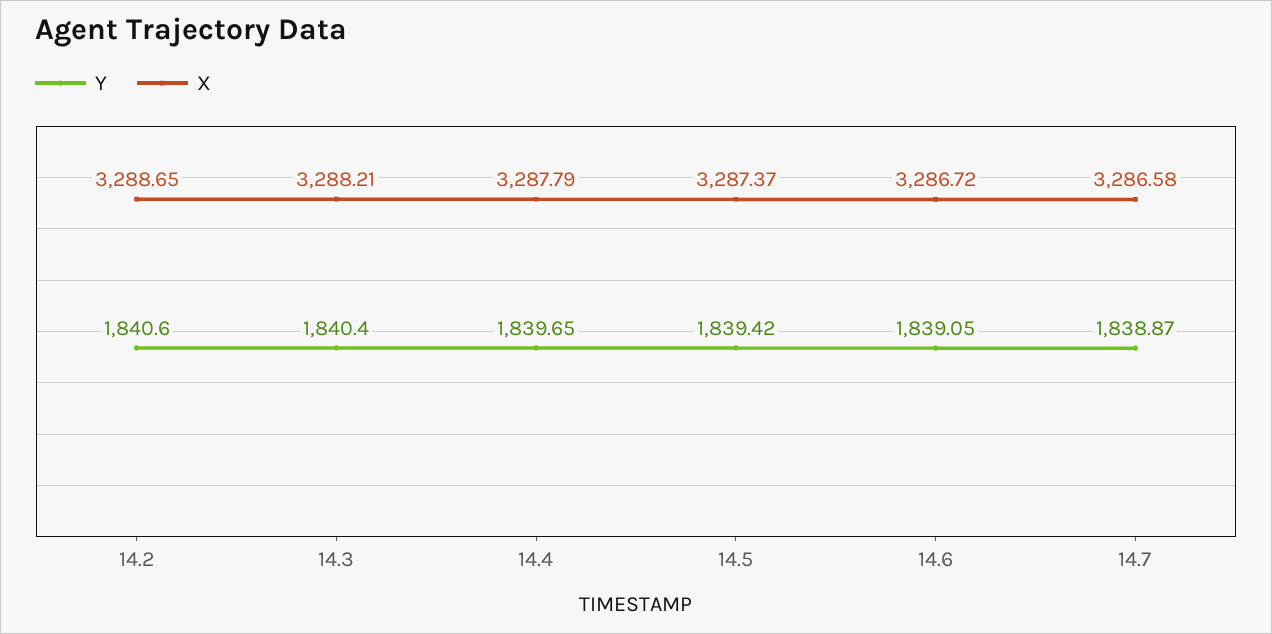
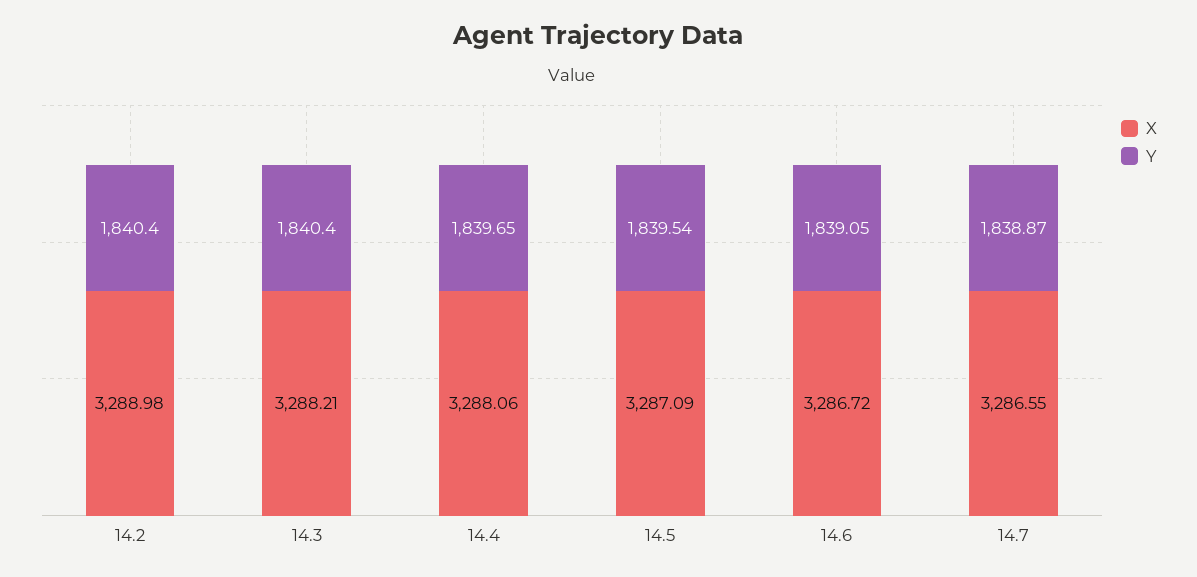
  {
    "Y": {
-     "14.2": 1840.6,
+     "14.2": 1840.4,
      "14.3": 1840.4,
      "14.4": 1839.65,
-     "14.5": 1839.42,
+     "14.5": 1839.54,
      "14.6": 1839.05,
      "14.7": 1838.87
    },
    "X": {
-     "14.2": 3288.65,
+     "14.2": 3288.98,
      "14.3": 3288.21,
-     "14.4": 3287.79,
+     "14.4": 3288.06,
-     "14.5": 3287.37,
+     "14.5": 3287.09,
      "14.6": 3286.72,
-     "14.7": 3286.58
+     "14.7": 3286.55
    }
  }

